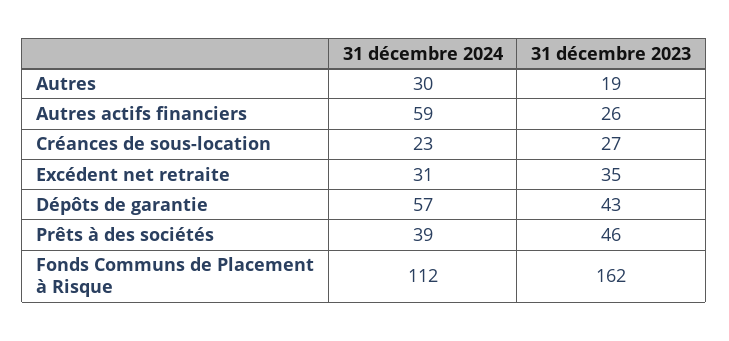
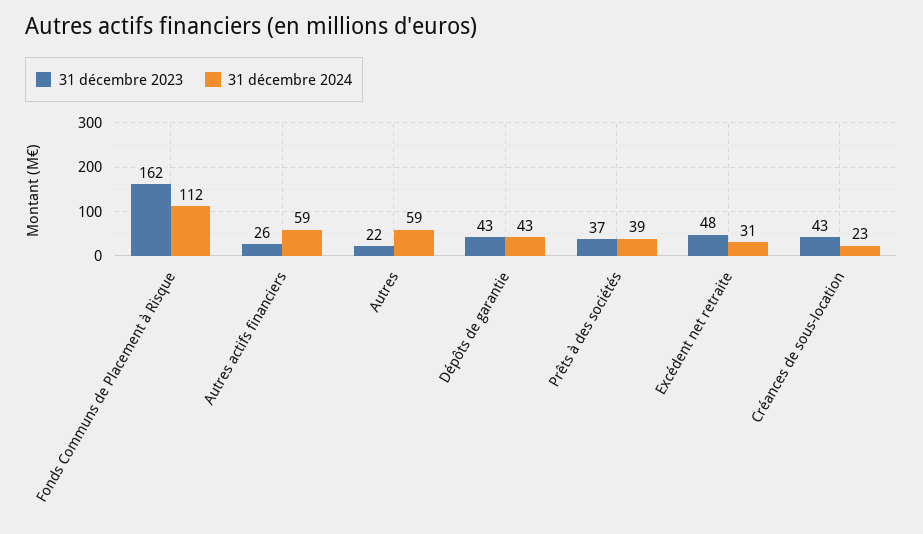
  {
    "31 décembre 2024": {
-     "Autres": 30,
+     "Autres": 59,
      "Autres actifs financiers": 59,
      "Créances de sous-location": 23,
      "Excédent net retraite": 31,
-     "Dépôts de garantie": 57,
+     "Dépôts de garantie": 43,
      "Prêts à des sociétés": 39,
      "Fonds Communs de Placement à Risque": 112
    },
    "31 décembre 2023": {
-     "Autres": 19,
+     "Autres": 22,
      "Autres actifs financiers": 26,
-     "Créances de sous-location": 27,
+     "Créances de sous-location": 43,
-     "Excédent net retraite": 35,
+     "Excédent net retraite": 48,
      "Dépôts de garantie": 43,
-     "Prêts à des sociétés": 46,
+     "Prêts à des sociétés": 37,
      "Fonds Communs de Placement à Risque": 162
    }
  }

